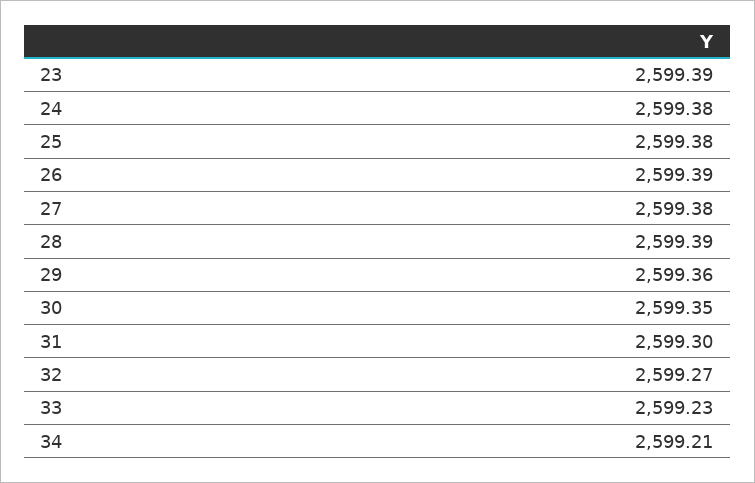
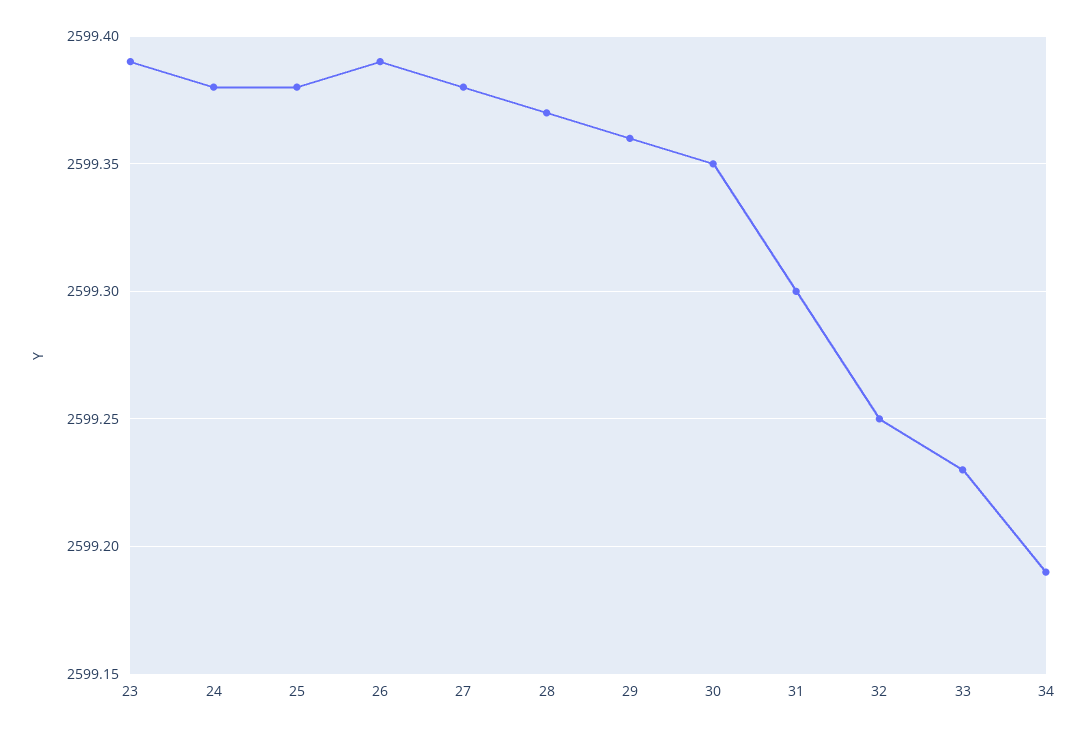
  {
    "23": 2599.39,
    "24": 2599.38,
    "25": 2599.38,
    "26": 2599.39,
    "27": 2599.38,
-   "28": 2599.39,
+   "28": 2599.37,
    "29": 2599.36,
    "30": 2599.35,
    "31": 2599.3,
-   "32": 2599.27,
+   "32": 2599.25,
    "33": 2599.23,
-   "34": 2599.21
+   "34": 2599.19
  }

